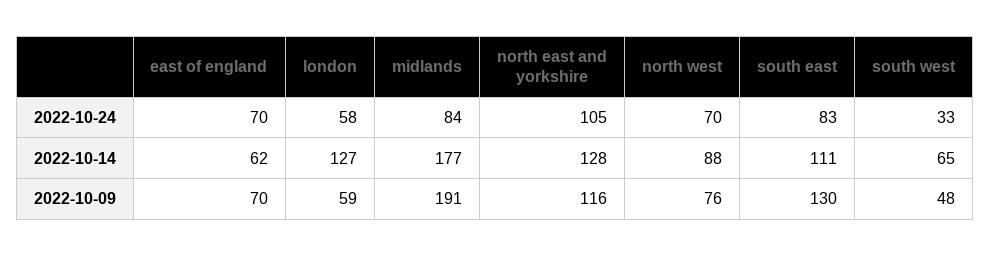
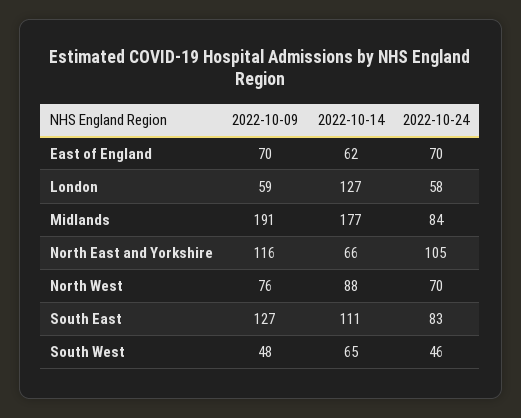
  {
    "east of england": {
      "2022-10-24": 70,
      "2022-10-14": 62,
      "2022-10-09": 70
    },
    "london": {
      "2022-10-24": 58,
      "2022-10-14": 127,
      "2022-10-09": 59
    },
    "midlands": {
      "2022-10-24": 84,
      "2022-10-14": 177,
      "2022-10-09": 191
    },
    "north east and yorkshire": {
      "2022-10-24": 105,
-     "2022-10-14": 128,
+     "2022-10-14": 66,
      "2022-10-09": 116
    },
    "north west": {
      "2022-10-24": 70,
      "2022-10-14": 88,
      "2022-10-09": 76
    },
    "south east": {
      "2022-10-24": 83,
      "2022-10-14": 111,
-     "2022-10-09": 130
+     "2022-10-09": 127
    },
    "south west": {
-     "2022-10-24": 33,
+     "2022-10-24": 46,
      "2022-10-14": 65,
      "2022-10-09": 48
    }
  }

